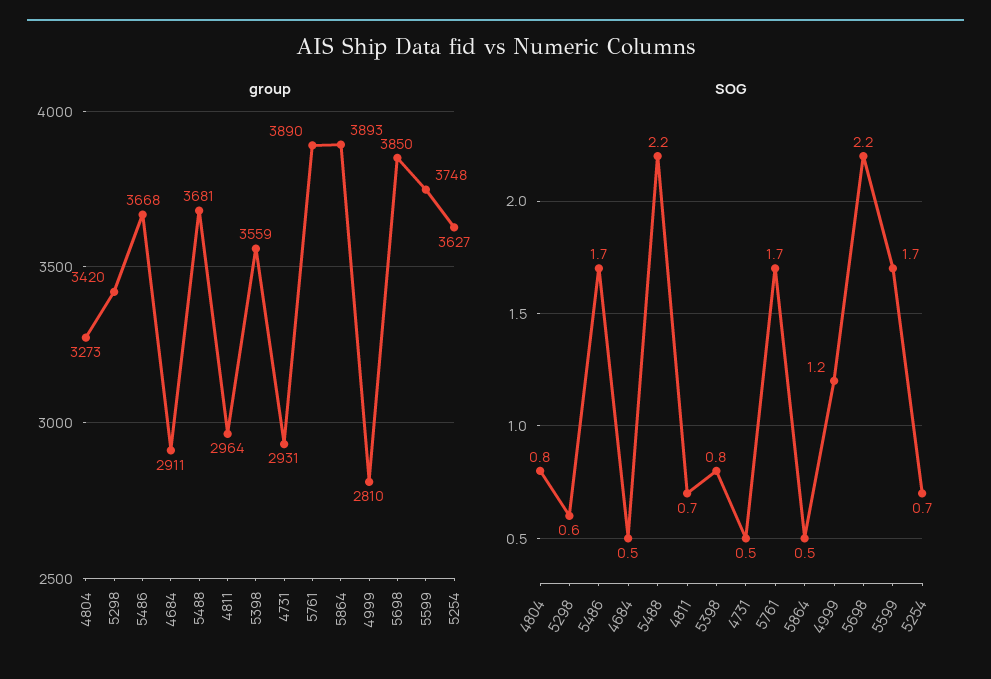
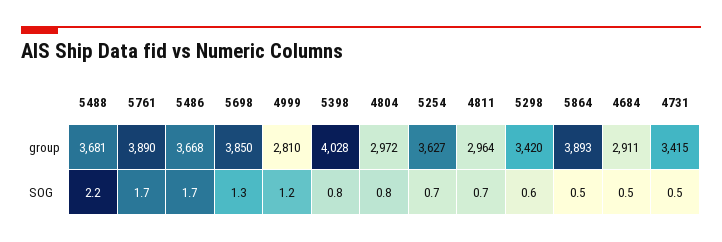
  {
    "group": {
-     "4804": 3273,
+     "4804": 2972,
      "5298": 3420,
      "5486": 3668,
      "4684": 2911,
      "5488": 3681,
      "4811": 2964,
-     "5398": 3559,
+     "5398": 4028,
-     "4731": 2931,
+     "4731": 3415,
      "5761": 3890,
      "5864": 3893,
      "4999": 2810,
      "5698": 3850,
-     "5599": 3748,
      "5254": 3627
    },
    "SOG": {
      "4804": 0.8,
      "5298": 0.6,
      "5486": 1.7,
      "4684": 0.5,
      "5488": 2.2,
      "4811": 0.7,
      "5398": 0.8,
      "4731": 0.5,
      "5761": 1.7,
      "5864": 0.5,
      "4999": 1.2,
-     "5698": 2.2,
+     "5698": 1.3,
-     "5599": 1.7,
      "5254": 0.7
    }
  }

